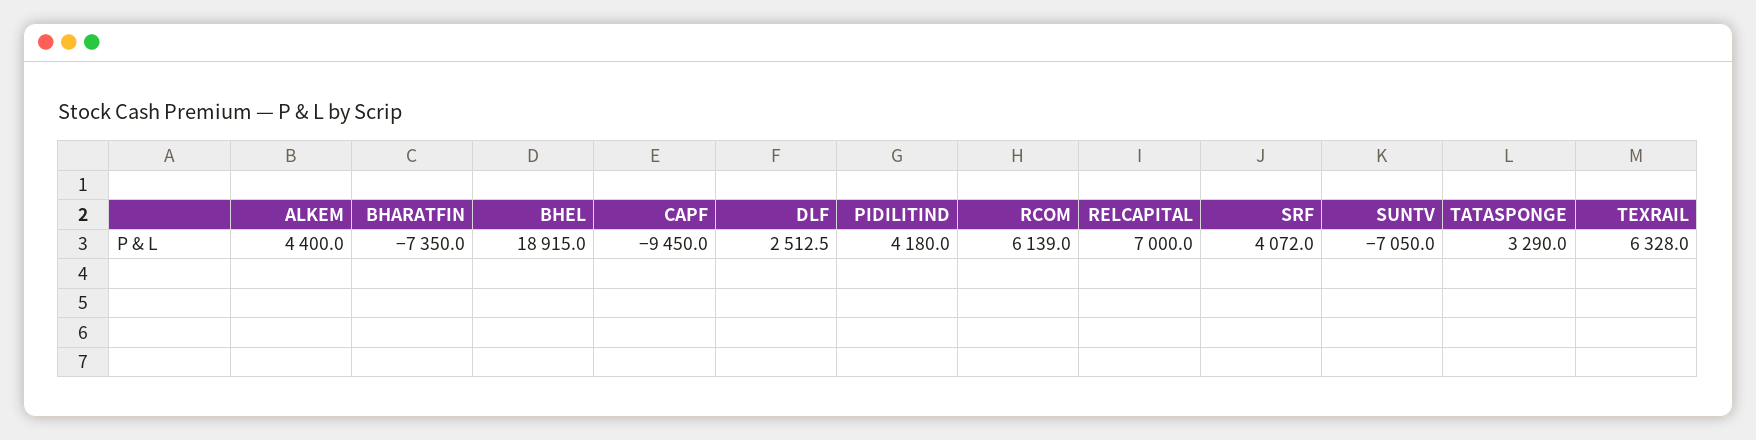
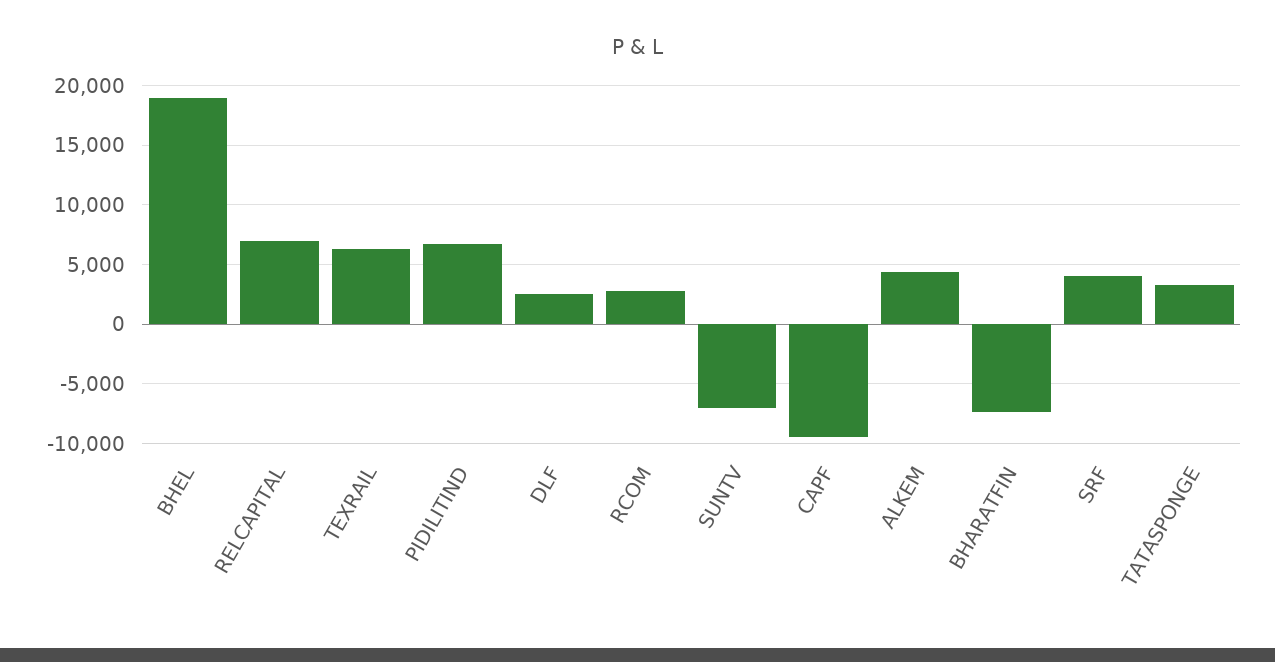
  {
    "ALKEM": 4400,
    "BHARATFIN": -7350,
    "BHEL": 18915,
    "CAPF": -9450,
    "DLF": 2512.5,
-   "PIDILITIND": 4180,
+   "PIDILITIND": 7000,
-   "RCOM": 6139,
+   "RCOM": 3000,
    "RELCAPITAL": 7000,
    "SRF": 4072,
    "SUNTV": -7050,
    "TATASPONGE": 3290,
    "TEXRAIL": 6328
  }

